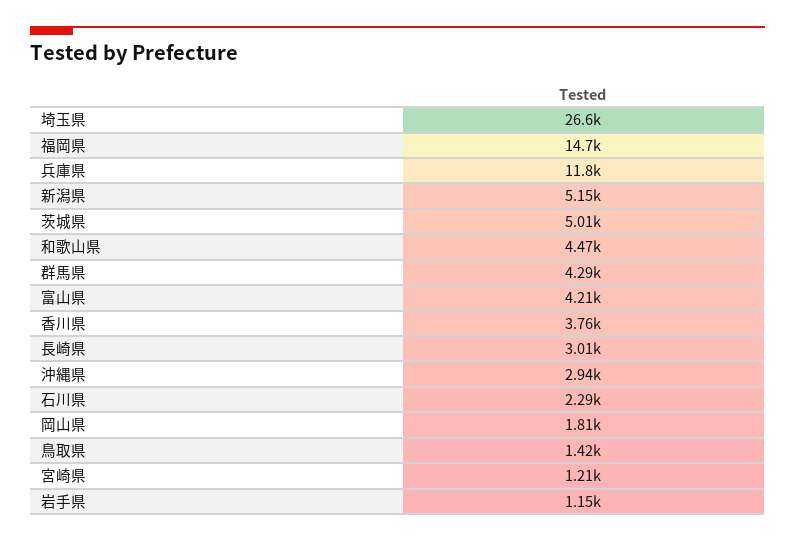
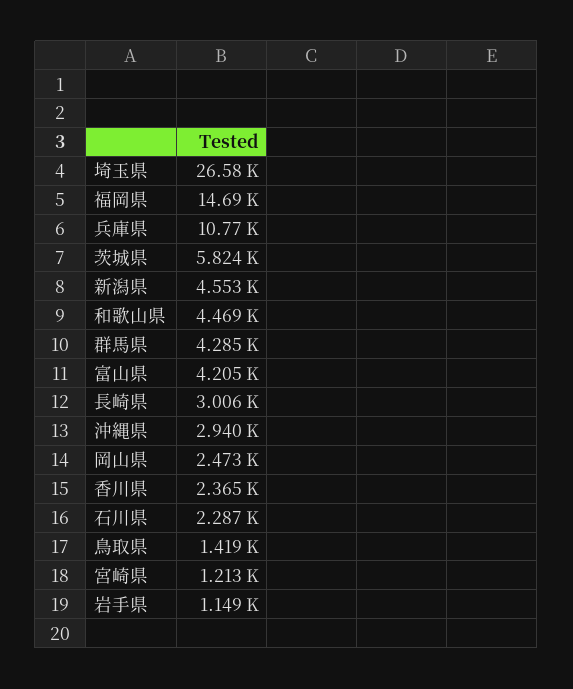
  {
    "埼玉県": 26580,
    "福岡県": 14690,
-   "兵庫県": 11800,
+   "兵庫県": 10770,
-   "新潟県": 5150,
+   "新潟県": 4553,
-   "茨城県": 5010,
+   "茨城県": 5824,
    "和歌山県": 4469,
    "群馬県": 4285,
    "富山県": 4205,
-   "香川県": 3760,
+   "香川県": 2365,
    "長崎県": 3006,
    "沖縄県": 2940,
    "石川県": 2287,
-   "岡山県": 1810,
+   "岡山県": 2473,
    "鳥取県": 1419,
    "宮崎県": 1213,
    "岩手県": 1149
  }

